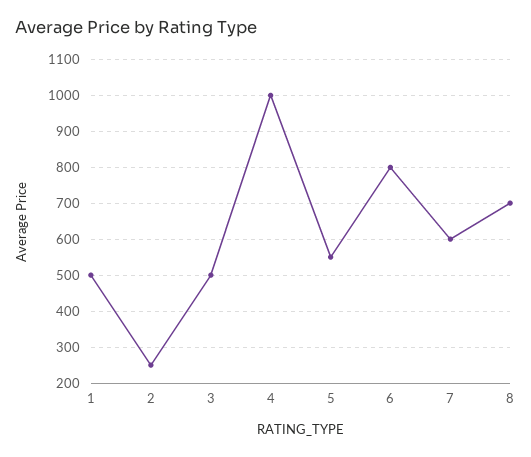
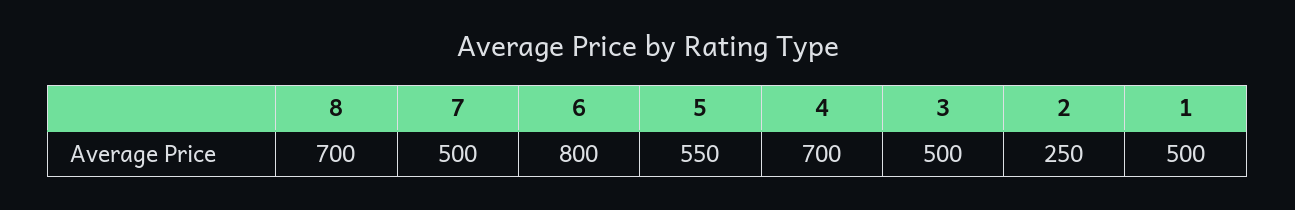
  {
    "1": 500,
    "2": 250,
    "3": 500,
-   "4": 1000,
+   "4": 700,
    "5": 550,
    "6": 800,
-   "7": 600,
+   "7": 500,
    "8": 700
  }

